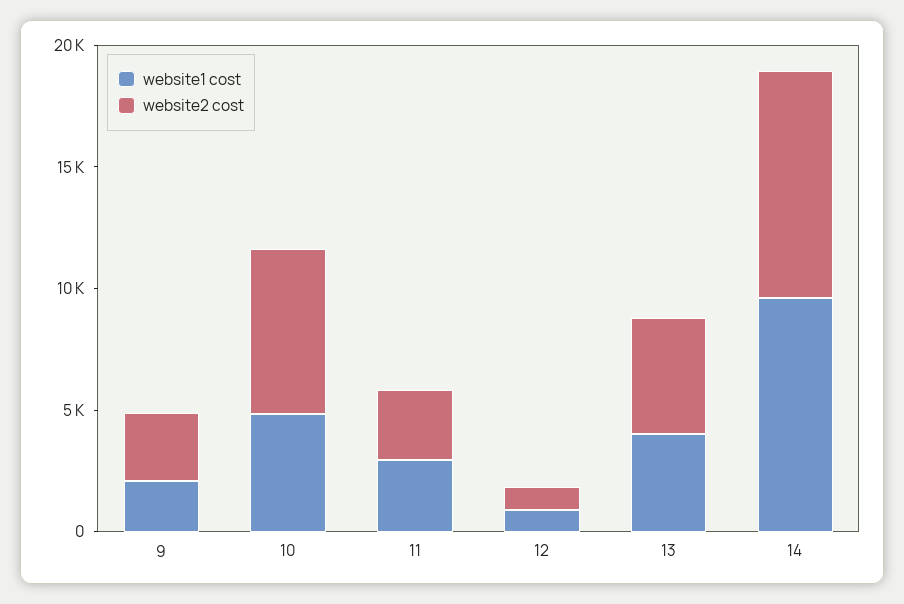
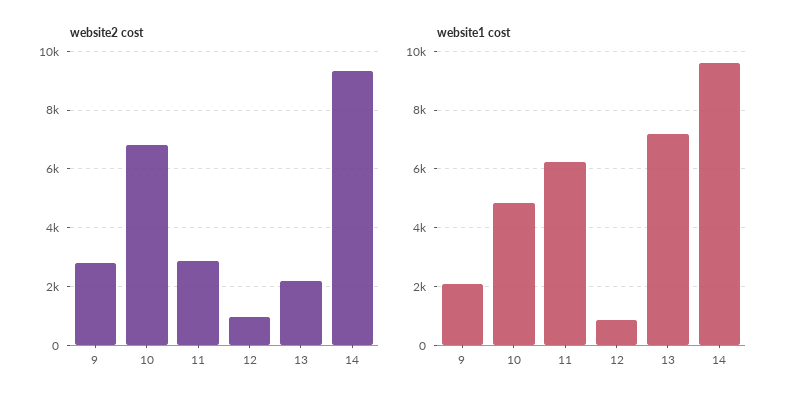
  {
    "website1 cost": {
      "9": 2000,
      "10": 4750,
-     "11": 3000,
+     "11": 6250,
      "12": 750,
-     "13": 4000,
+     "13": 7250,
      "14": 9500
    },
    "website2 cost": {
      "9": 2750,
      "10": 6750,
      "11": 2750,
      "12": 1000,
-     "13": 5000,
+     "13": 2250,
      "14": 9250
    }
  }

